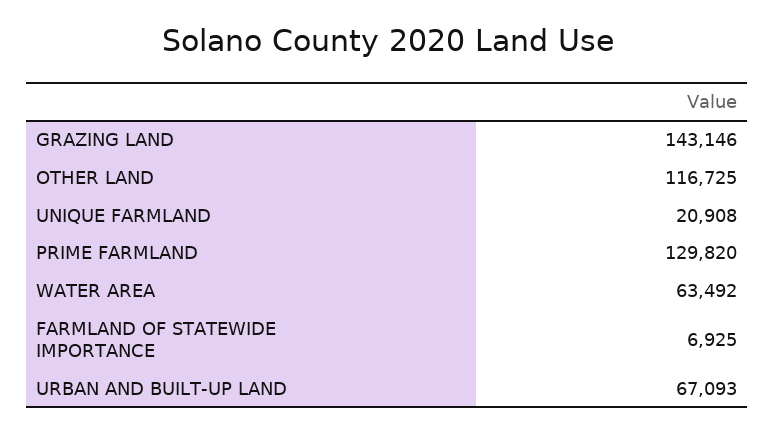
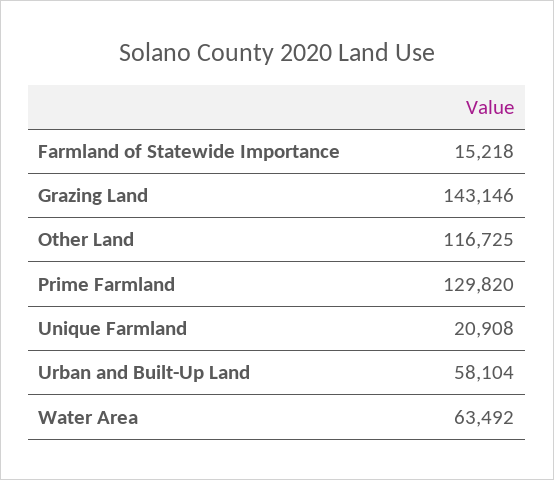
  {
    "GRAZING LAND": 143146,
    "OTHER LAND": 116725,
    "UNIQUE FARMLAND": 20908,
    "PRIME FARMLAND": 129820,
    "WATER AREA": 63492,
-   "FARMLAND OF STATEWIDE IMPORTANCE": 6925,
+   "FARMLAND OF STATEWIDE IMPORTANCE": 15218,
-   "URBAN AND BUILT-UP LAND": 67093
+   "URBAN AND BUILT-UP LAND": 58104
  }

